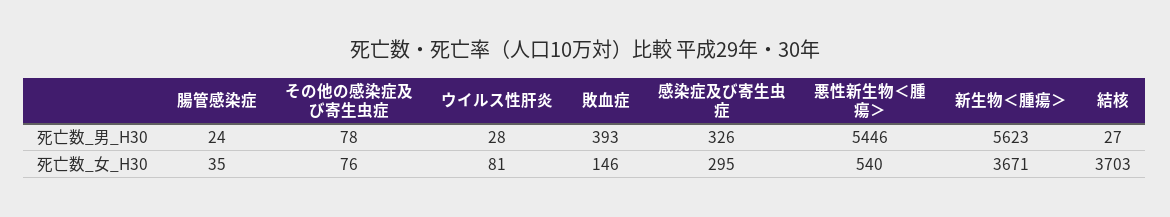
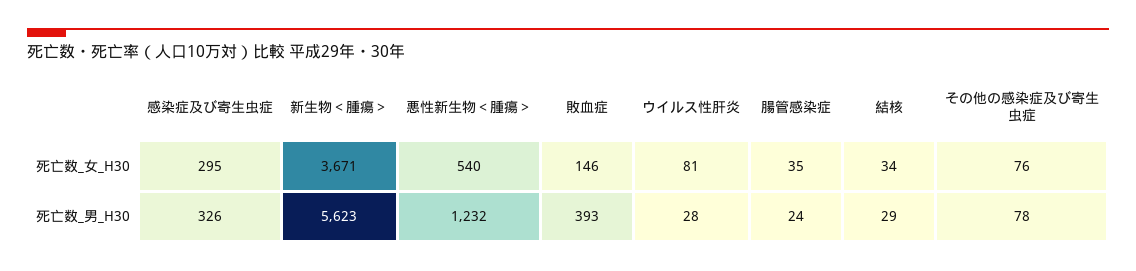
  {
    "腸管感染症": {
      "死亡数_男_H30": 24,
      "死亡数_女_H30": 35
    },
    "その他の感染症及び寄生虫症": {
      "死亡数_男_H30": 78,
      "死亡数_女_H30": 76
    },
    "ウイルス性肝炎": {
      "死亡数_男_H30": 28,
      "死亡数_女_H30": 81
    },
    "敗血症": {
      "死亡数_男_H30": 393,
      "死亡数_女_H30": 146
    },
    "感染症及び寄生虫症": {
      "死亡数_男_H30": 326,
      "死亡数_女_H30": 295
    },
    "悪性新生物＜腫瘍＞": {
-     "死亡数_男_H30": 5446,
+     "死亡数_男_H30": 1232,
      "死亡数_女_H30": 540
    },
    "新生物＜腫瘍＞": {
      "死亡数_男_H30": 5623,
      "死亡数_女_H30": 3671
    },
    "結核": {
-     "死亡数_男_H30": 27,
+     "死亡数_男_H30": 29,
-     "死亡数_女_H30": 3703
+     "死亡数_女_H30": 34
    }
  }

